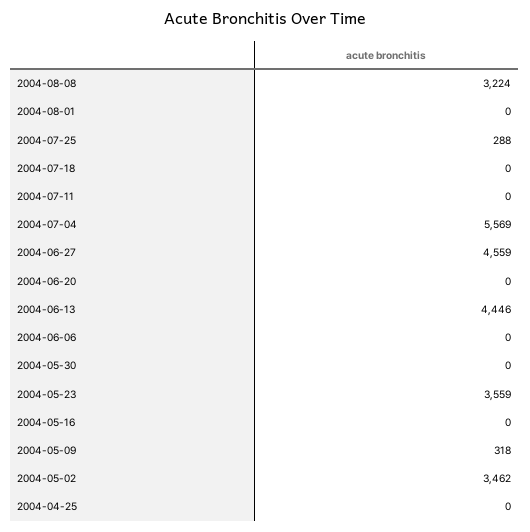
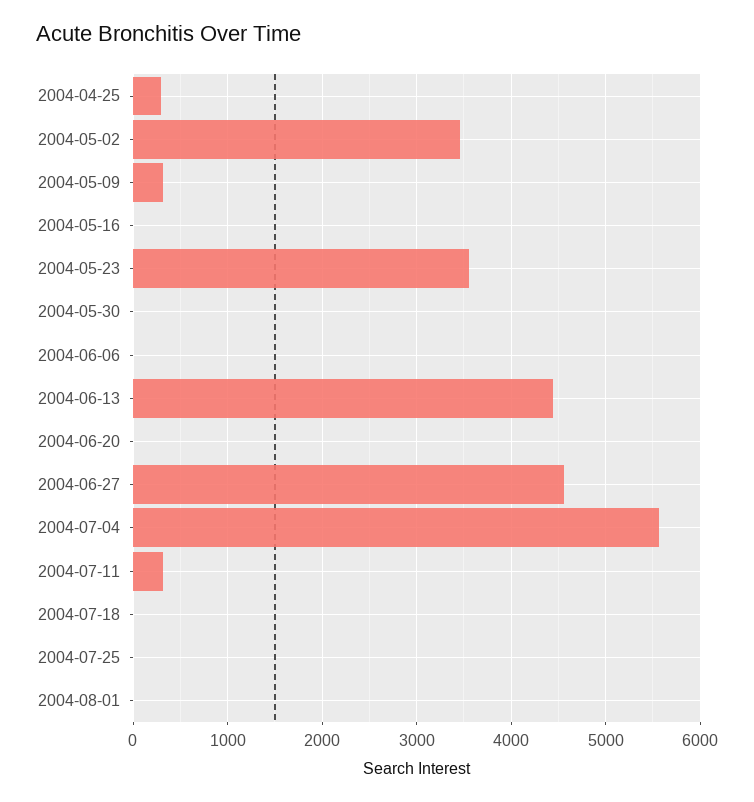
  {
-   "2004-08-08": 3224,
    "2004-08-01": 0,
-   "2004-07-25": 288,
+   "2004-07-25": 0,
    "2004-07-18": 0,
-   "2004-07-11": 0,
+   "2004-07-11": 300,
    "2004-07-04": 5569,
    "2004-06-27": 4559,
    "2004-06-20": 0,
    "2004-06-13": 4446,
    "2004-06-06": 0,
    "2004-05-30": 0,
    "2004-05-23": 3559,
    "2004-05-16": 0,
    "2004-05-09": 318,
    "2004-05-02": 3462,
-   "2004-04-25": 0
+   "2004-04-25": 300
  }

